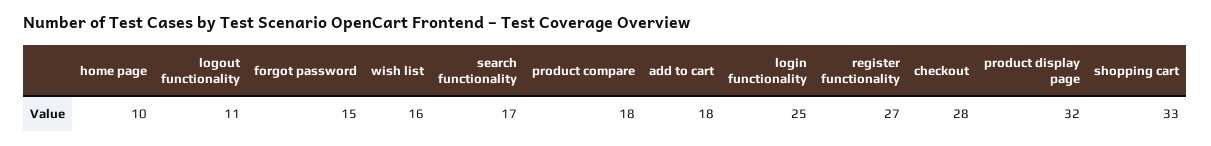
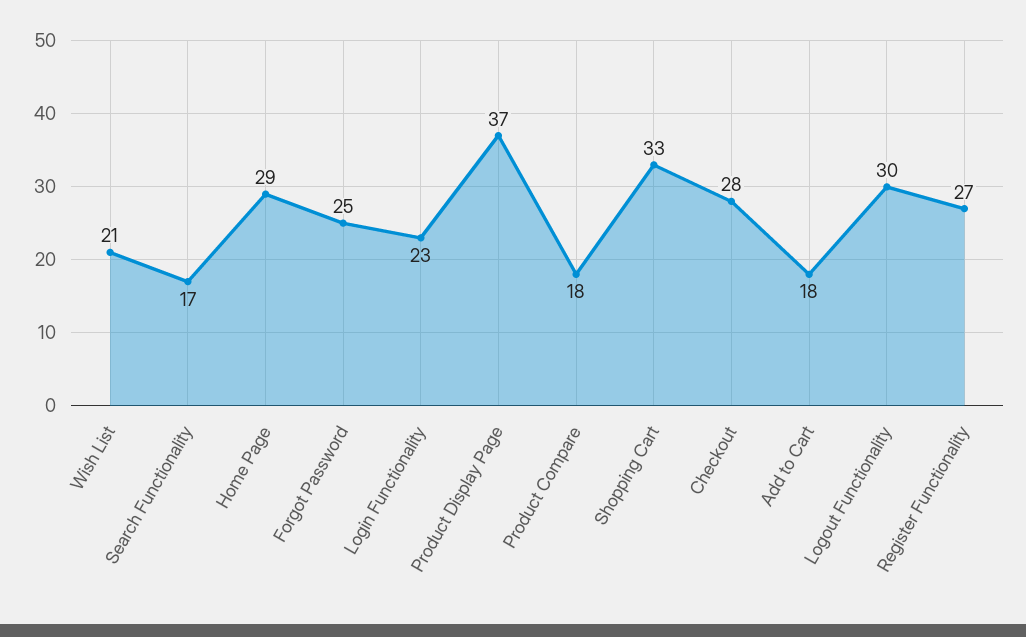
  {
-   "home page": 10,
+   "home page": 29,
-   "logout functionality": 11,
+   "logout functionality": 30,
-   "forgot password": 15,
+   "forgot password": 25,
-   "wish list": 16,
+   "wish list": 21,
    "search functionality": 17,
    "product compare": 18,
    "add to cart": 18,
-   "login functionality": 25,
+   "login functionality": 23,
    "register functionality": 27,
    "checkout": 28,
-   "product display page": 32,
+   "product display page": 37,
    "shopping cart": 33
  }

